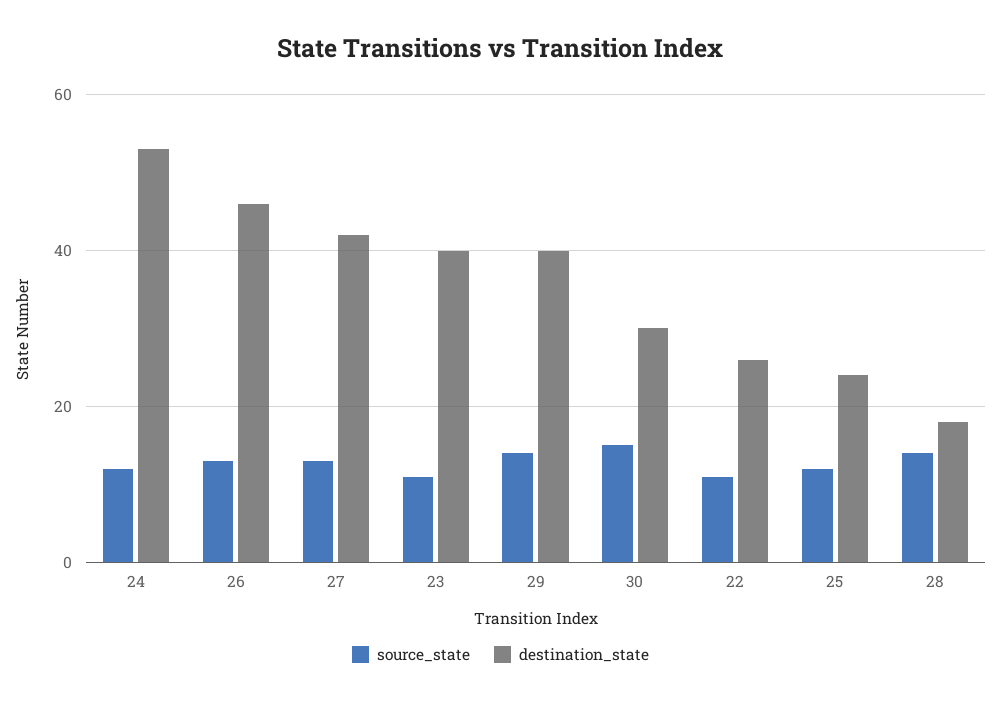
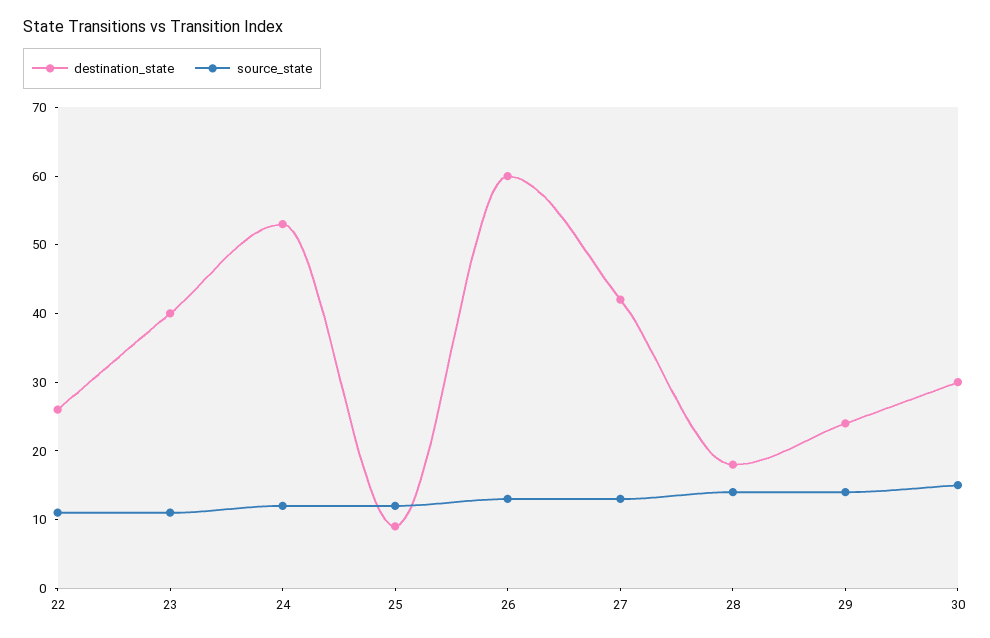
  {
    "source_state": {
      "24": 10,
      "26": 15,
      "27": 15,
      "23": 10,
      "29": 15,
      "30": 15,
      "22": 10,
      "25": 10,
      "28": 15
    },
    "destination_state": {
      "24": 55,
-     "26": 45,
+     "26": 60,
      "27": 40,
      "23": 40,
-     "29": 40,
+     "29": 25,
      "30": 30,
      "22": 25,
-     "25": 25,
+     "25": 10,
      "28": 20
    }
  }

